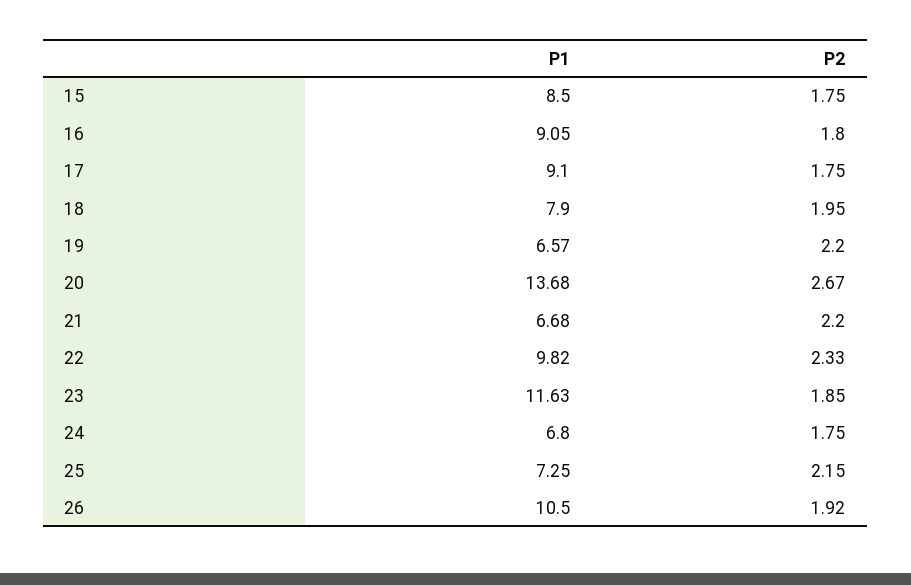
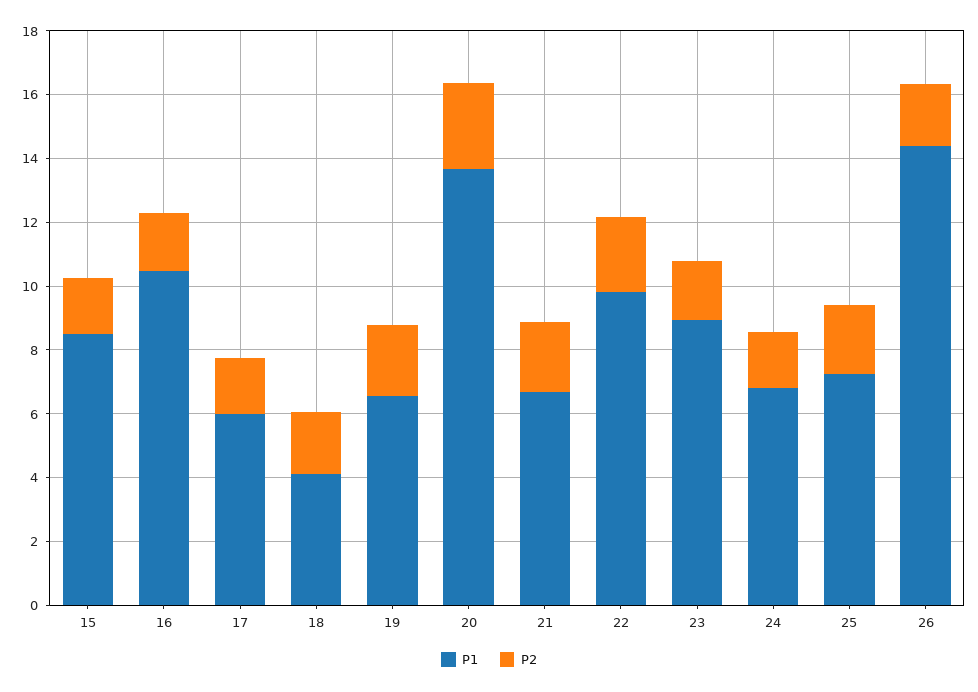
  {
    "P1": {
      "15": 8.5,
-     "16": 9.05,
+     "16": 10.5,
-     "17": 9.1,
+     "17": 6,
-     "18": 7.9,
+     "18": 4,
      "19": 6.57,
      "20": 13.68,
      "21": 6.68,
      "22": 9.82,
-     "23": 11.63,
+     "23": 9,
      "24": 6.8,
      "25": 7.25,
-     "26": 10.5
+     "26": 14.5
    },
    "P2": {
      "15": 1.75,
      "16": 1.8,
      "17": 1.75,
      "18": 1.95,
      "19": 2.2,
      "20": 2.67,
      "21": 2.2,
      "22": 2.33,
      "23": 1.85,
      "24": 1.75,
      "25": 2.15,
      "26": 1.92
    }
  }

